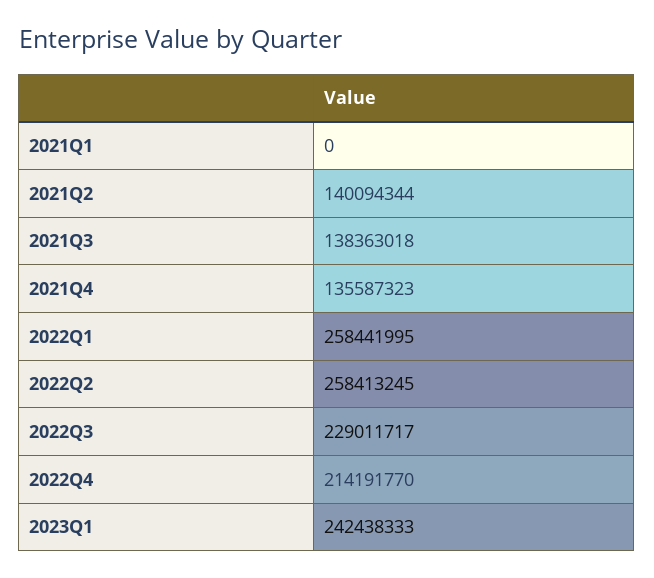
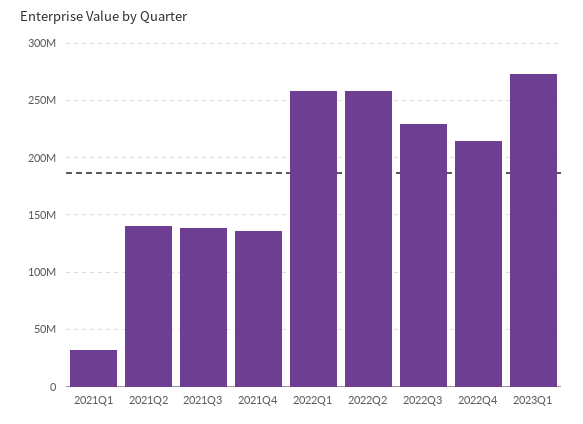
  {
-   "2021Q1": 0,
+   "2021Q1": 30000000,
    "2021Q2": 140094344,
    "2021Q3": 138363018,
    "2021Q4": 135587323,
    "2022Q1": 258441995,
    "2022Q2": 258413245,
    "2022Q3": 229011717,
    "2022Q4": 214191770,
-   "2023Q1": 242438333
+   "2023Q1": 270000000
  }

